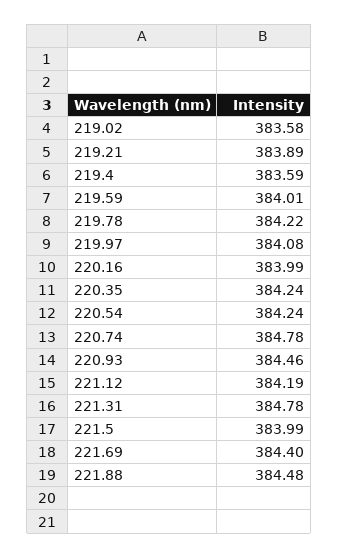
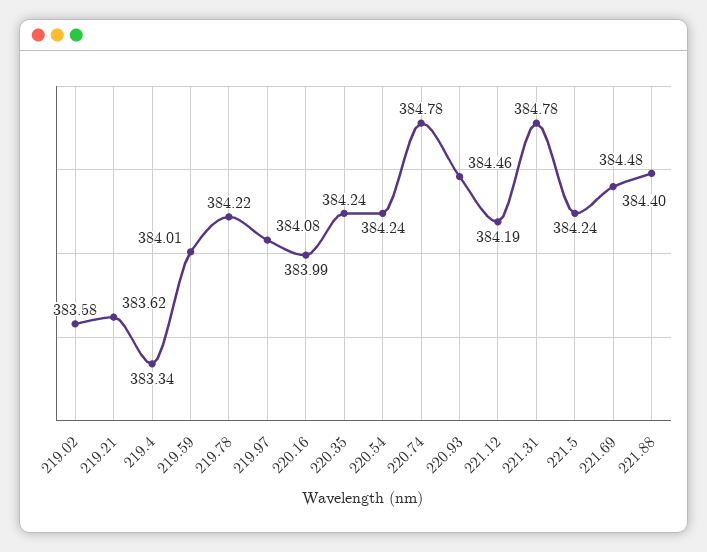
  {
    "219.02": 383.58,
-   "219.21": 383.89,
+   "219.21": 383.62,
-   "219.4": 383.59,
+   "219.4": 383.34,
    "219.59": 384.01,
    "219.78": 384.22,
    "219.97": 384.08,
    "220.16": 383.99,
    "220.35": 384.24,
    "220.54": 384.24,
    "220.74": 384.78,
    "220.93": 384.46,
    "221.12": 384.19,
    "221.31": 384.78,
-   "221.5": 383.99,
+   "221.5": 384.24,
    "221.69": 384.4,
    "221.88": 384.48
  }

